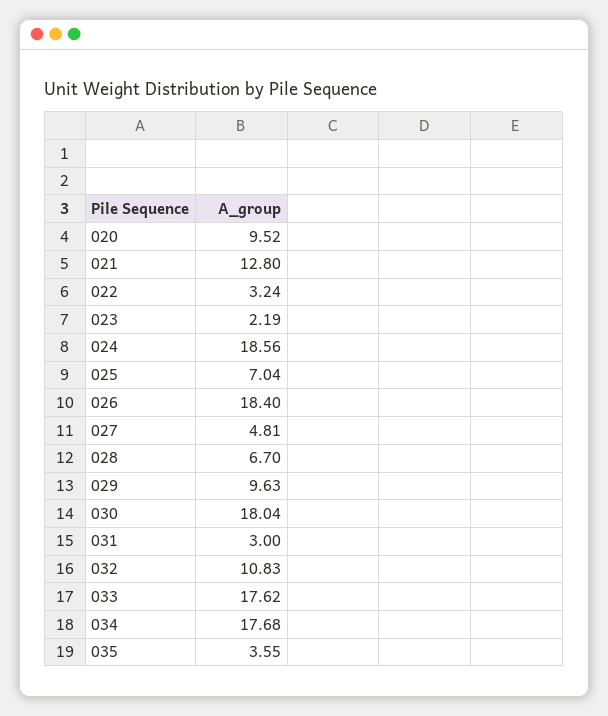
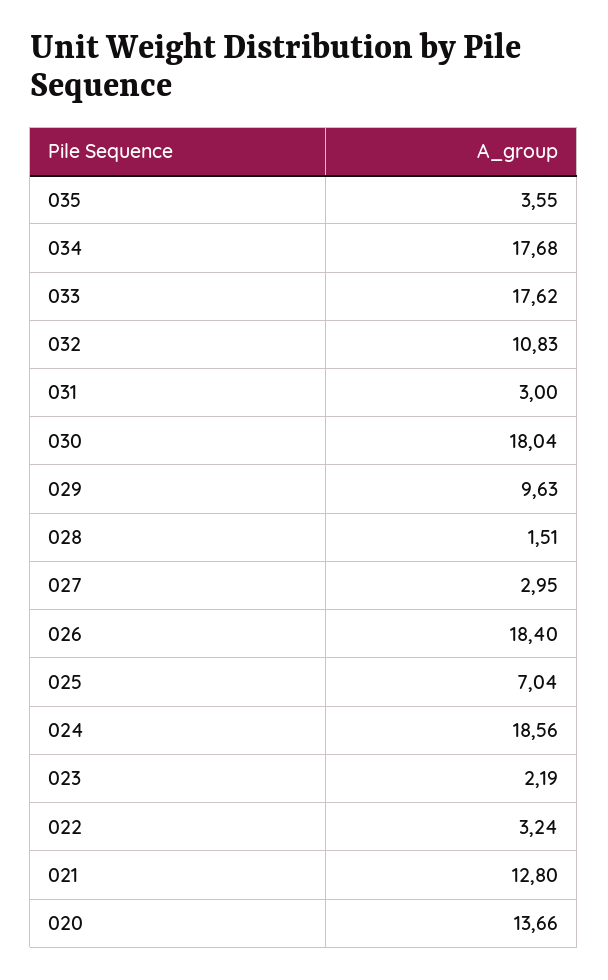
  {
-   "020": 9.52,
+   "020": 13.66,
    "021": 12.8,
    "022": 3.24,
    "023": 2.19,
    "024": 18.56,
    "025": 7.04,
    "026": 18.4,
-   "027": 4.81,
+   "027": 2.95,
-   "028": 6.7,
+   "028": 1.51,
    "029": 9.63,
    "030": 18.04,
    "031": 3,
    "032": 10.83,
    "033": 17.62,
    "034": 17.68,
    "035": 3.55
  }

